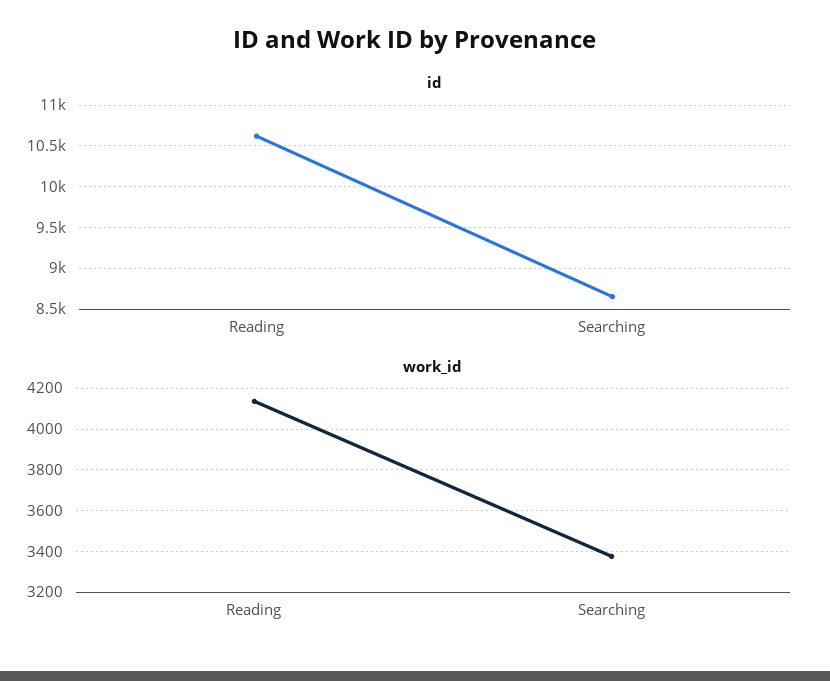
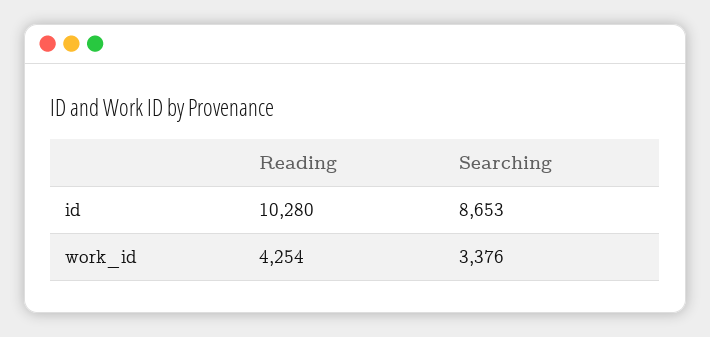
  {
    "id": {
-     "Reading": 10600,
+     "Reading": 10280,
      "Searching": 8653
    },
    "work_id": {
-     "Reading": 4150,
+     "Reading": 4254,
      "Searching": 3376
    }
  }

